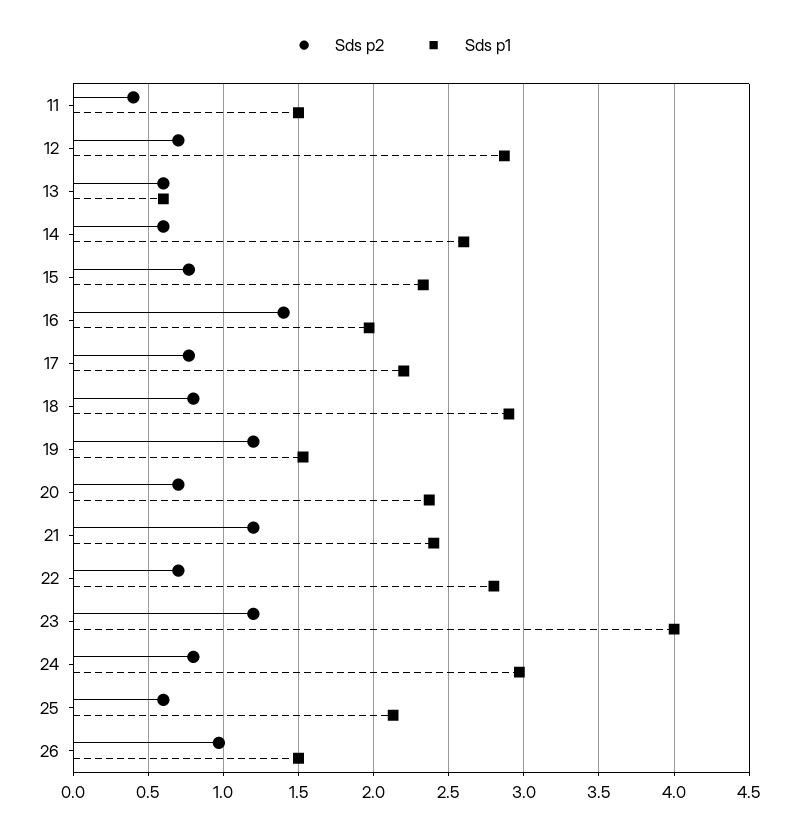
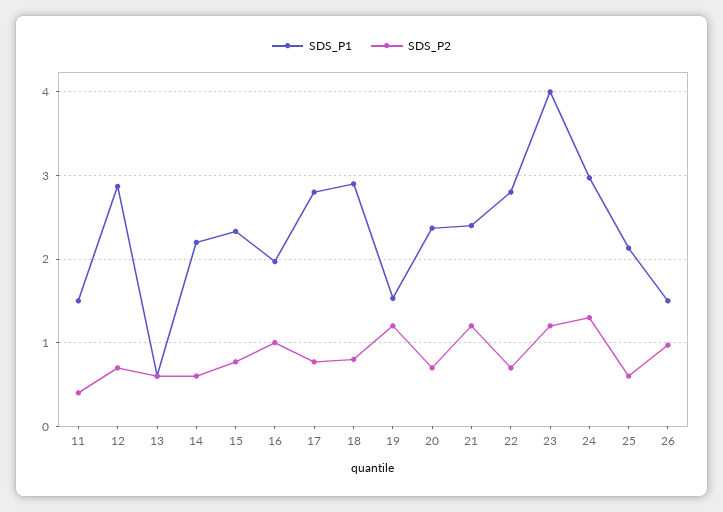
  {
    "Sds p2": {
      "11": 0.4,
      "12": 0.7,
      "13": 0.6,
      "14": 0.6,
      "15": 0.75,
-     "16": 1.4,
+     "16": 1,
      "17": 0.75,
      "18": 0.8,
      "19": 1.2,
      "20": 0.7,
      "21": 1.2,
      "22": 0.7,
      "23": 1.2,
-     "24": 0.8,
+     "24": 1.3,
      "25": 0.6,
      "26": 0.95
    },
    "Sds p1": {
      "11": 1.5,
      "12": 2.85,
      "13": 0.6,
-     "14": 2.6,
+     "14": 2.2,
      "15": 2.35,
      "16": 1.95,
-     "17": 2.2,
+     "17": 2.8,
      "18": 2.9,
      "19": 1.55,
      "20": 2.35,
      "21": 2.4,
      "22": 2.8,
      "23": 4,
      "24": 2.95,
      "25": 2.15,
      "26": 1.5
    }
  }

